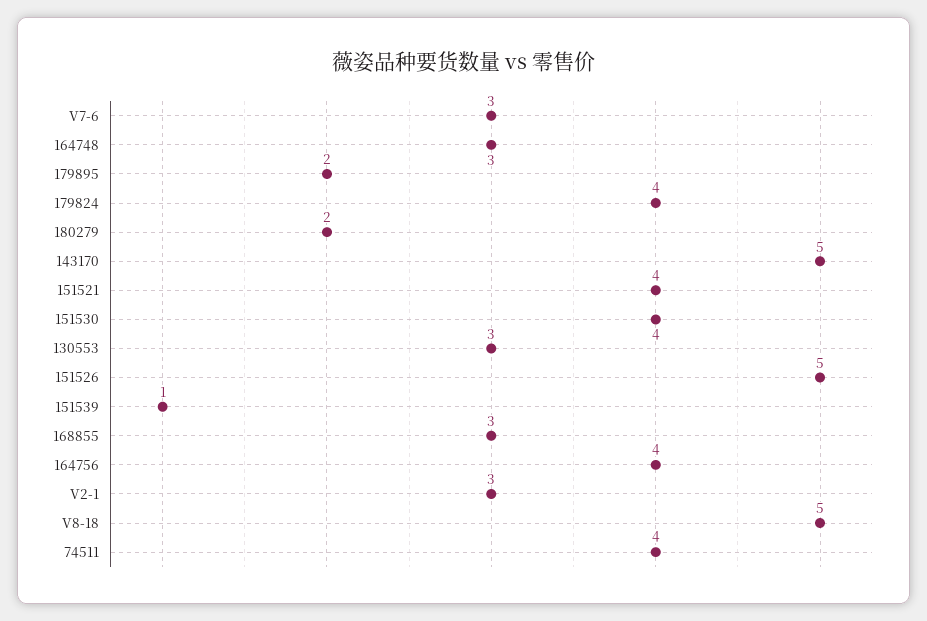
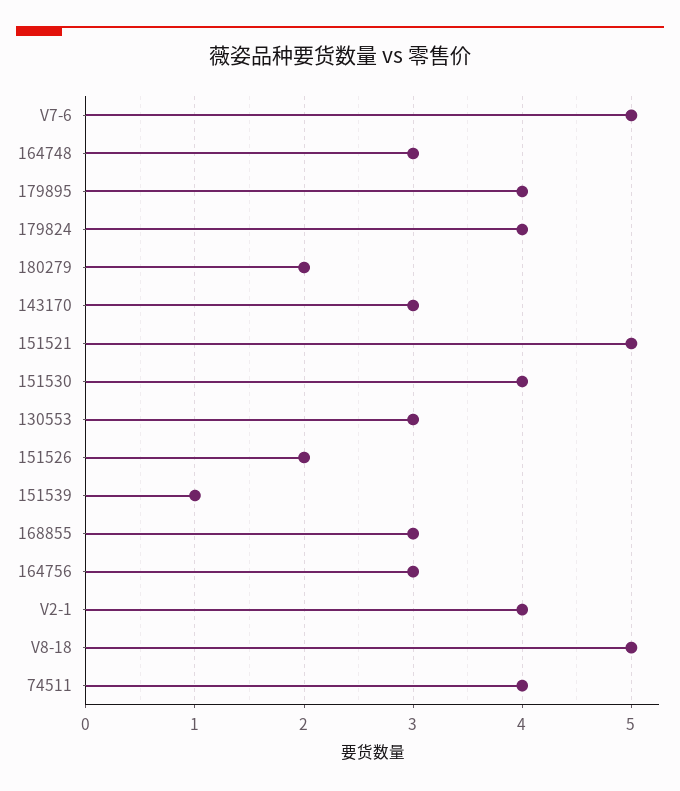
  {
-   "V7-6": 3,
+   "V7-6": 5,
    "164748": 3,
-   "179895": 2,
+   "179895": 4,
    "179824": 4,
    "180279": 2,
-   "143170": 5,
+   "143170": 3,
-   "151521": 4,
+   "151521": 5,
    "151530": 4,
    "130553": 3,
-   "151526": 5,
+   "151526": 2,
    "151539": 1,
    "168855": 3,
-   "164756": 4,
+   "164756": 3,
-   "V2-1": 3,
+   "V2-1": 4,
    "V8-18": 5,
    "74511": 4
  }

